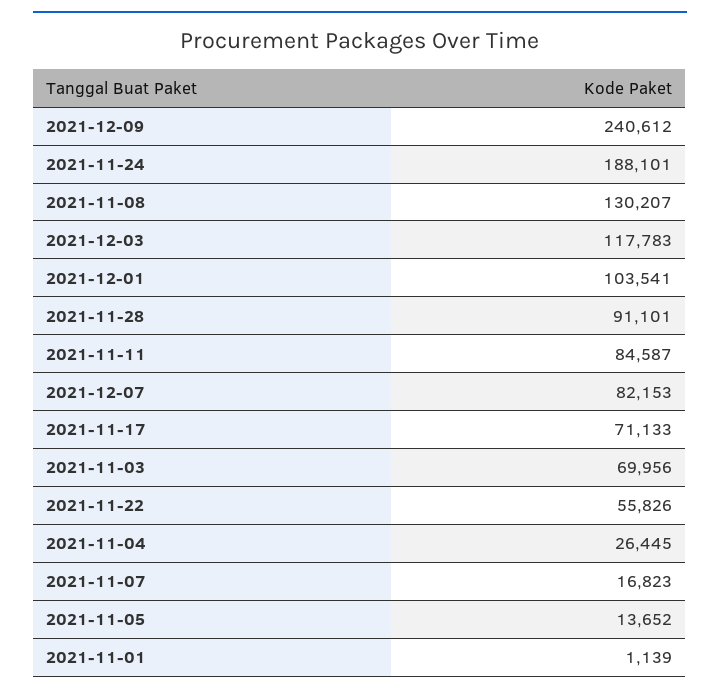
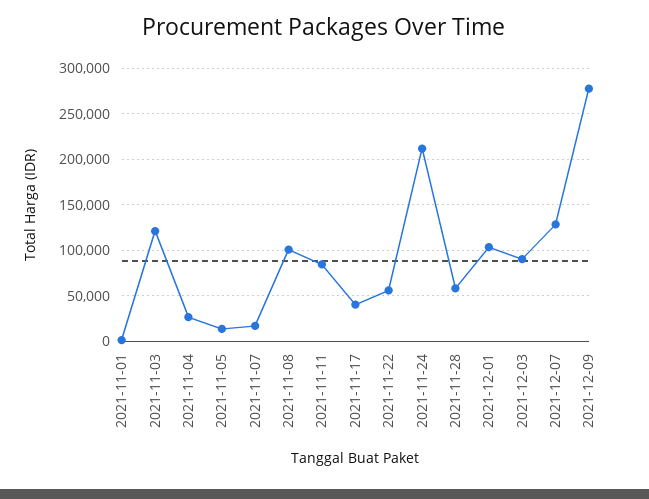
  {
-   "2021-12-09": 240612,
+   "2021-12-09": 280000,
-   "2021-11-24": 188101,
+   "2021-11-24": 210000,
-   "2021-11-08": 130207,
+   "2021-11-08": 100000,
-   "2021-12-03": 117783,
+   "2021-12-03": 90000,
    "2021-12-01": 103541,
-   "2021-11-28": 91101,
+   "2021-11-28": 60000,
    "2021-11-11": 84587,
-   "2021-12-07": 82153,
+   "2021-12-07": 130000,
-   "2021-11-17": 71133,
+   "2021-11-17": 40000,
-   "2021-11-03": 69956,
+   "2021-11-03": 120000,
    "2021-11-22": 55826,
    "2021-11-04": 26445,
    "2021-11-07": 16823,
    "2021-11-05": 13652,
    "2021-11-01": 1139
  }

